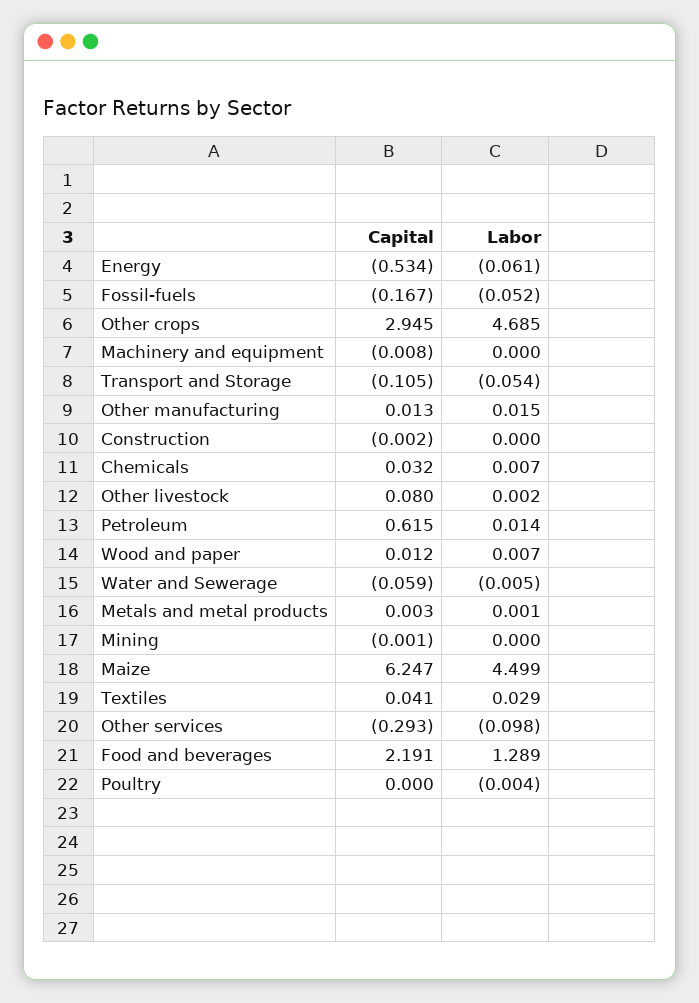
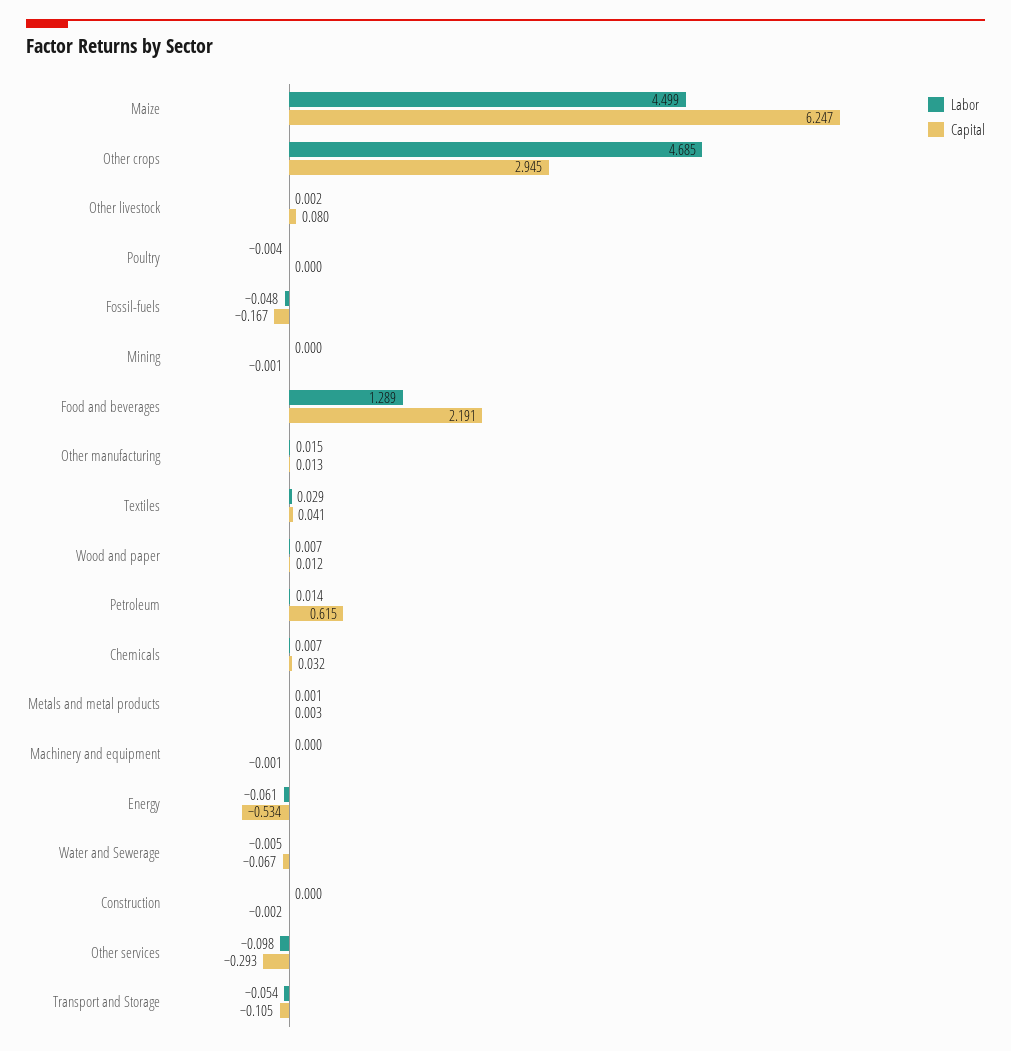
  {
    "Capital": {
      "Energy": -0.534,
      "Fossil-fuels": -0.167,
      "Other crops": 2.945,
-     "Machinery and equipment": -0.008,
+     "Machinery and equipment": -0.001,
      "Transport and Storage": -0.105,
      "Other manufacturing": 0.013,
      "Construction": -0.002,
      "Chemicals": 0.032,
      "Other livestock": 0.08,
      "Petroleum": 0.615,
      "Wood and paper": 0.012,
-     "Water and Sewerage": -0.059,
+     "Water and Sewerage": -0.067,
      "Metals and metal products": 0.003,
      "Mining": -0.001,
      "Maize": 6.247,
      "Textiles": 0.041,
      "Other services": -0.293,
      "Food and beverages": 2.191,
      "Poultry": 0
    },
    "Labor": {
      "Energy": -0.061,
-     "Fossil-fuels": -0.052,
+     "Fossil-fuels": -0.048,
      "Other crops": 4.685,
      "Machinery and equipment": 0,
      "Transport and Storage": -0.054,
      "Other manufacturing": 0.015,
      "Construction": 0,
      "Chemicals": 0.007,
      "Other livestock": 0.002,
      "Petroleum": 0.014,
      "Wood and paper": 0.007,
      "Water and Sewerage": -0.005,
      "Metals and metal products": 0.001,
      "Mining": 0,
      "Maize": 4.499,
      "Textiles": 0.029,
      "Other services": -0.098,
      "Food and beverages": 1.289,
      "Poultry": -0.004
    }
  }

